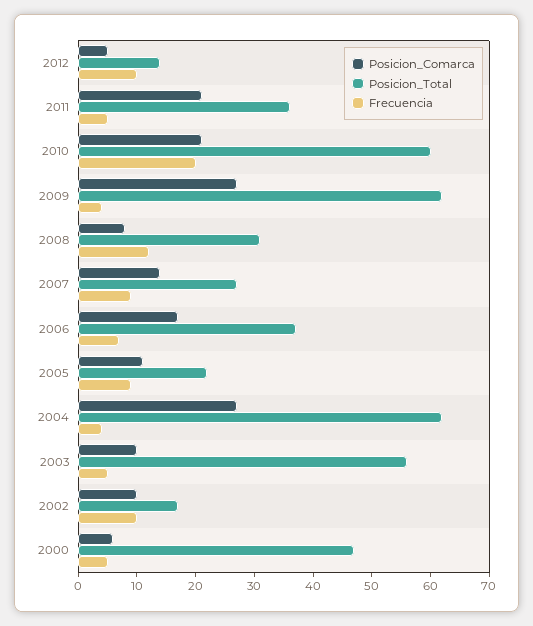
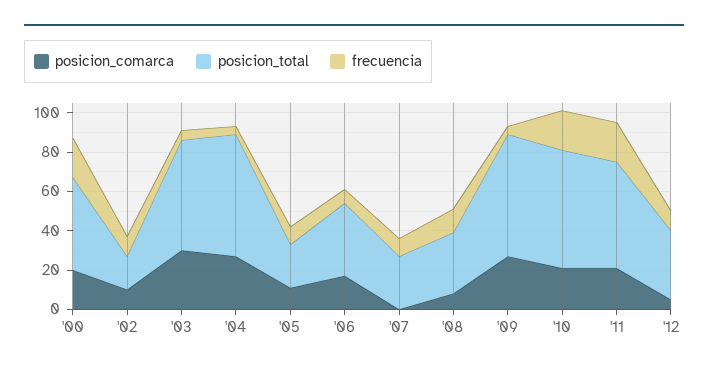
  {
    "Posicion_Comarca": {
      "2012": 5,
      "2011": 20,
      "2010": 20,
      "2009": 25,
      "2008": 10,
-     "2007": 15,
+     "2007": 0,
      "2006": 15,
      "2005": 10,
      "2004": 25,
-     "2003": 10,
+     "2003": 30,
      "2002": 10,
-     "2000": 5
+     "2000": 20
    },
    "Posicion_Total": {
-     "2012": 15,
+     "2012": 35,
-     "2011": 35,
+     "2011": 55,
      "2010": 60,
      "2009": 60,
      "2008": 30,
      "2007": 25,
      "2006": 35,
      "2005": 20,
      "2004": 60,
      "2003": 55,
      "2002": 15,
      "2000": 45
    },
    "Frecuencia": {
      "2012": 10,
-     "2011": 5,
+     "2011": 20,
      "2010": 20,
      "2009": 5,
      "2008": 10,
      "2007": 10,
      "2006": 5,
      "2005": 10,
      "2004": 5,
      "2003": 5,
      "2002": 10,
-     "2000": 5
+     "2000": 20
    }
  }

